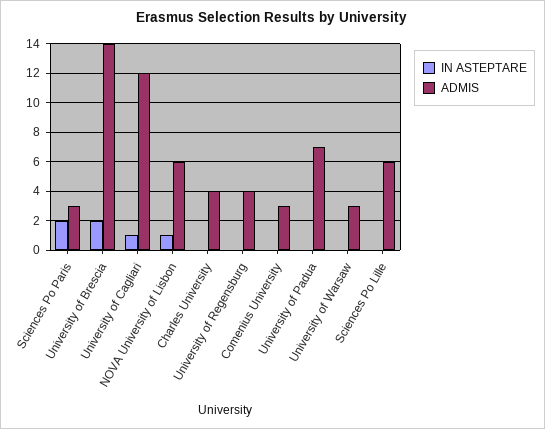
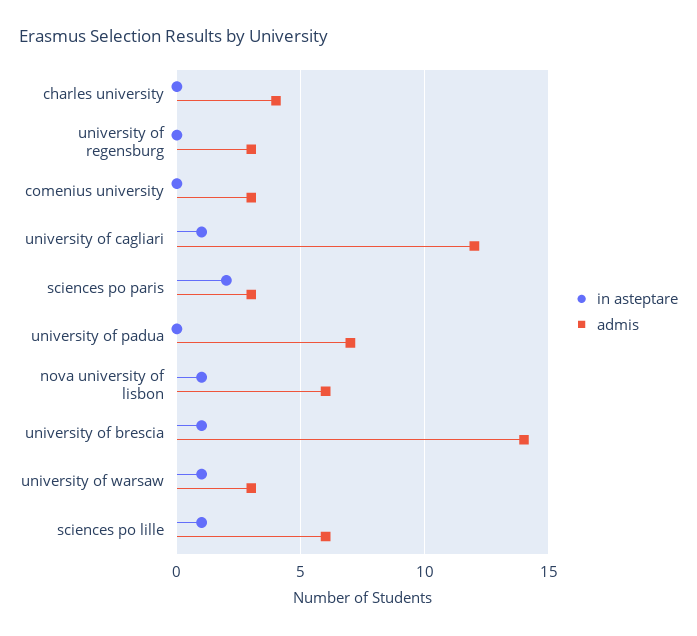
  {
    "IN ASTEPTARE": {
      "Sciences Po Paris": 2,
-     "University of Brescia": 2,
+     "University of Brescia": 1,
      "University of Cagliari": 1,
      "NOVA University of Lisbon": 1,
      "Charles University": 0,
      "University of Regensburg": 0,
      "Comenius University": 0,
      "University of Padua": 0,
-     "University of Warsaw": 0,
+     "University of Warsaw": 1,
-     "Sciences Po Lille": 0
+     "Sciences Po Lille": 1
    },
    "ADMIS": {
      "Sciences Po Paris": 3,
      "University of Brescia": 14,
      "University of Cagliari": 12,
      "NOVA University of Lisbon": 6,
      "Charles University": 4,
-     "University of Regensburg": 4,
+     "University of Regensburg": 3,
      "Comenius University": 3,
      "University of Padua": 7,
      "University of Warsaw": 3,
      "Sciences Po Lille": 6
    }
  }

